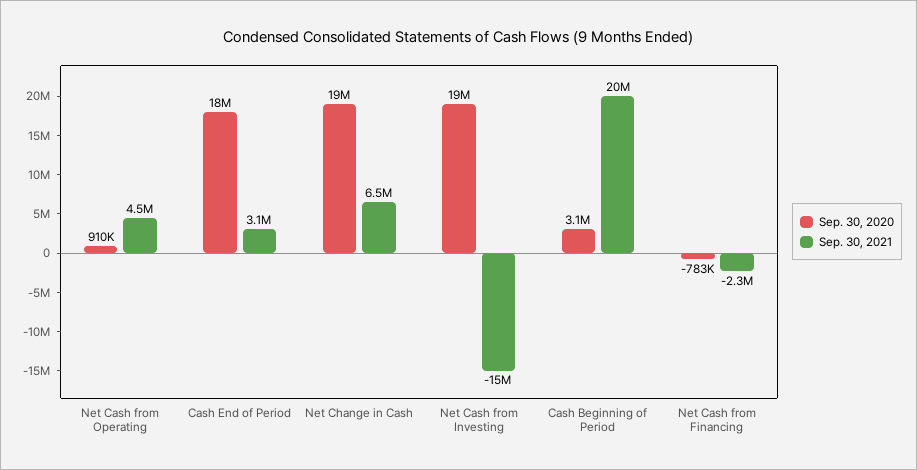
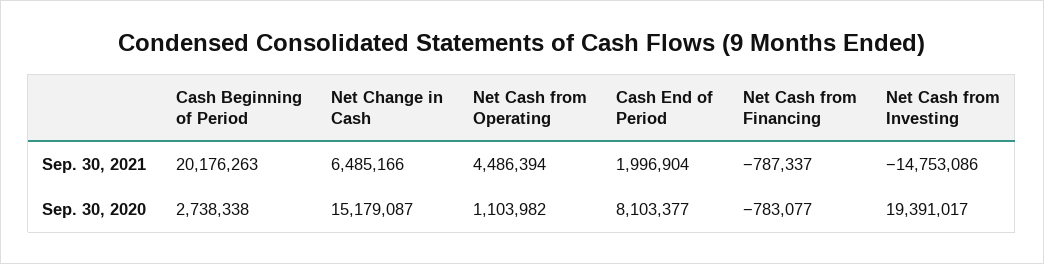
  {
    "Sep. 30, 2020": {
-     "Net Cash from Operating": 910000,
+     "Net Cash from Operating": 1103982,
-     "Cash End of Period": 18000000,
+     "Cash End of Period": 8103377,
-     "Net Change in Cash": 19000000,
+     "Net Change in Cash": 15179087,
      "Net Cash from Investing": 19391017,
-     "Cash Beginning of Period": 3100000,
+     "Cash Beginning of Period": 2738338,
      "Net Cash from Financing": -783077
    },
    "Sep. 30, 2021": {
      "Net Cash from Operating": 4486394,
-     "Cash End of Period": 3100000,
+     "Cash End of Period": 1996904,
      "Net Change in Cash": 6485166,
      "Net Cash from Investing": -14753086,
      "Cash Beginning of Period": 20176263,
-     "Net Cash from Financing": -2300000
+     "Net Cash from Financing": -787337
    }
  }

